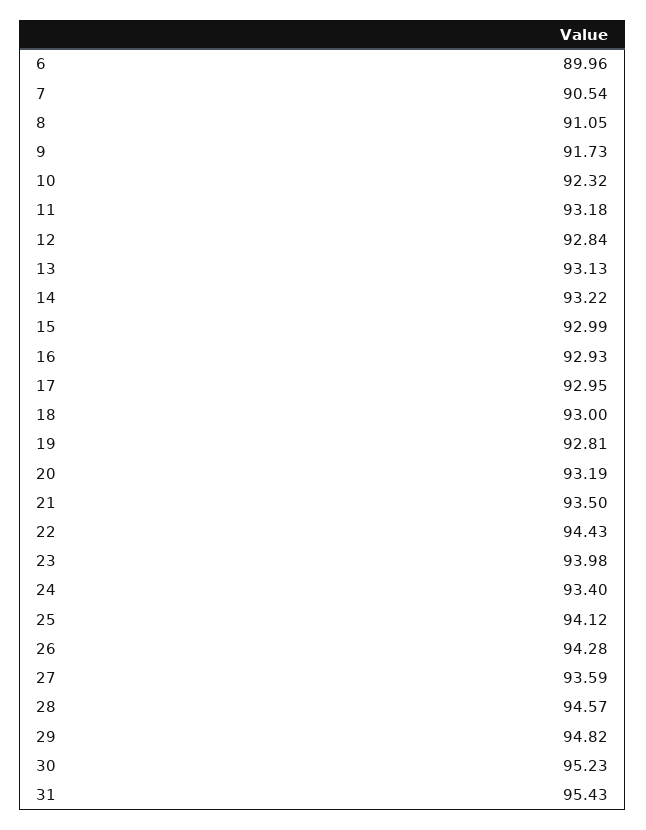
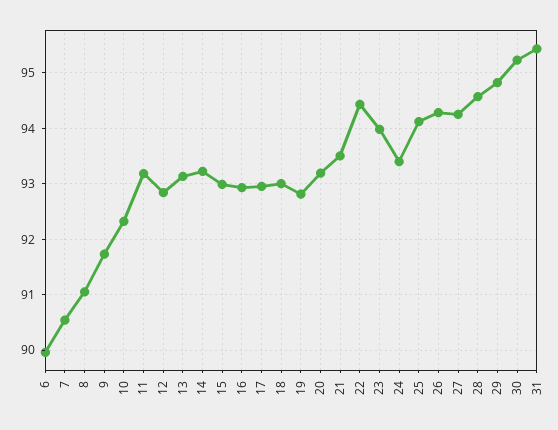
  {
    "6": 89.96,
    "7": 90.54,
    "8": 91.05,
    "9": 91.73,
    "10": 92.32,
    "11": 93.18,
    "12": 92.84,
    "13": 93.13,
    "14": 93.22,
    "15": 92.99,
    "16": 92.93,
    "17": 92.95,
    "18": 93,
    "19": 92.81,
    "20": 93.19,
    "21": 93.5,
    "22": 94.43,
    "23": 93.98,
    "24": 93.4,
    "25": 94.12,
    "26": 94.28,
-   "27": 93.59,
+   "27": 94.2,
    "28": 94.57,
    "29": 94.82,
    "30": 95.23,
    "31": 95.43
  }

